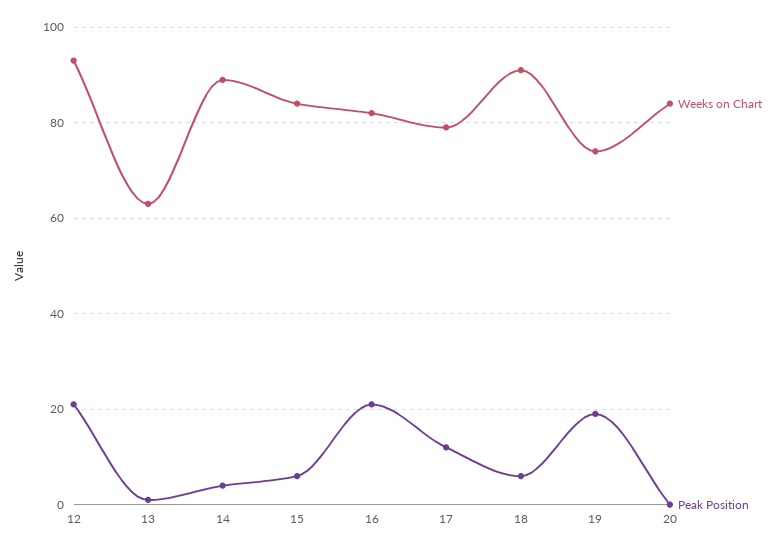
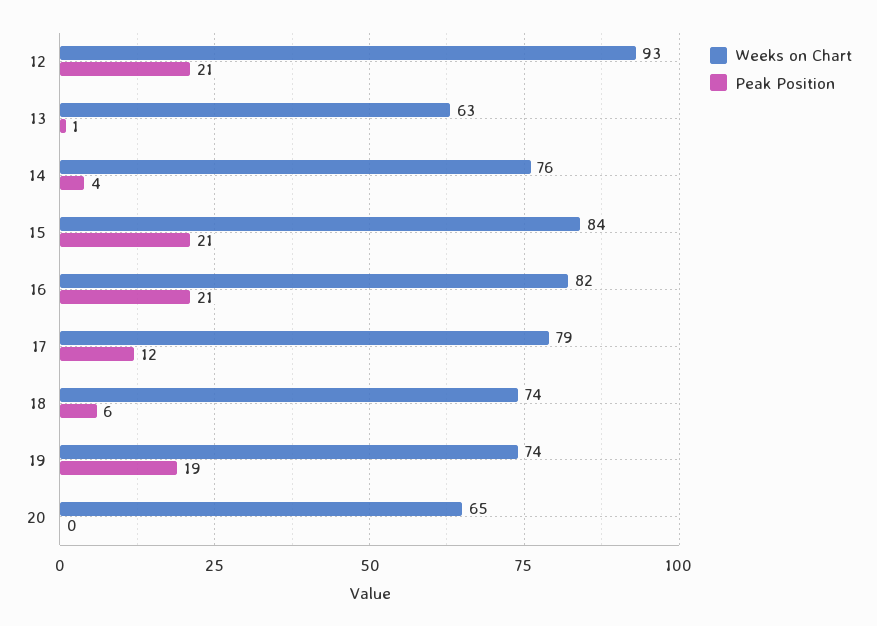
  {
    "Weeks on Chart": {
      "12": 93,
      "13": 63,
-     "14": 90,
+     "14": 76,
      "15": 84,
      "16": 82,
      "17": 79,
-     "18": 90,
+     "18": 74,
      "19": 74,
-     "20": 85
+     "20": 65
    },
    "Peak Position": {
      "12": 21,
      "13": 1,
      "14": 4,
-     "15": 5,
+     "15": 21,
      "16": 21,
      "17": 12,
      "18": 6,
      "19": 19,
      "20": 0
    }
  }

